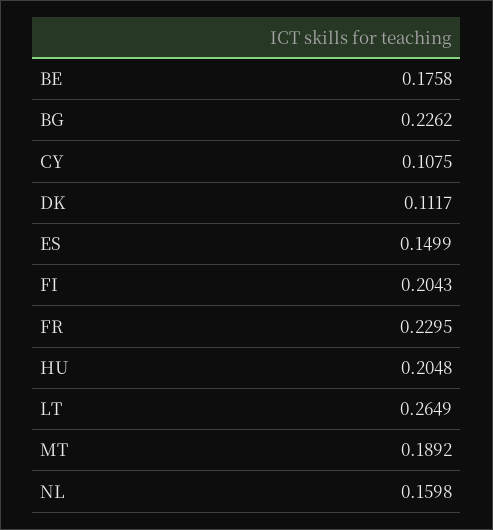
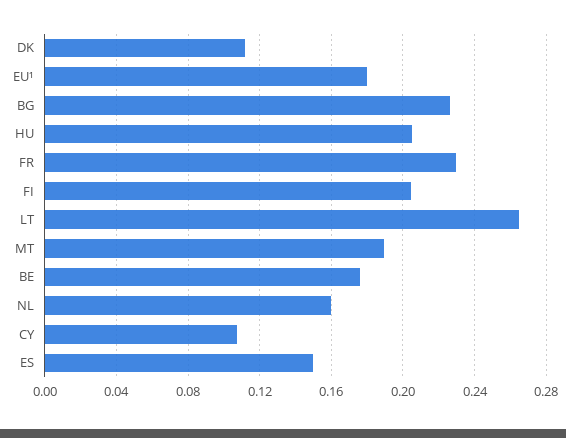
  {
    "BE": 0.1758,
    "BG": 0.2262,
    "CY": 0.1075,
    "DK": 0.1117,
    "ES": 0.1499,
    "FI": 0.2043,
    "FR": 0.2295,
    "HU": 0.2048,
    "LT": 0.2649,
    "MT": 0.1892,
-   "NL": 0.1598
+   "NL": 0.1598,
+   "EU¹": 0.18
  }

